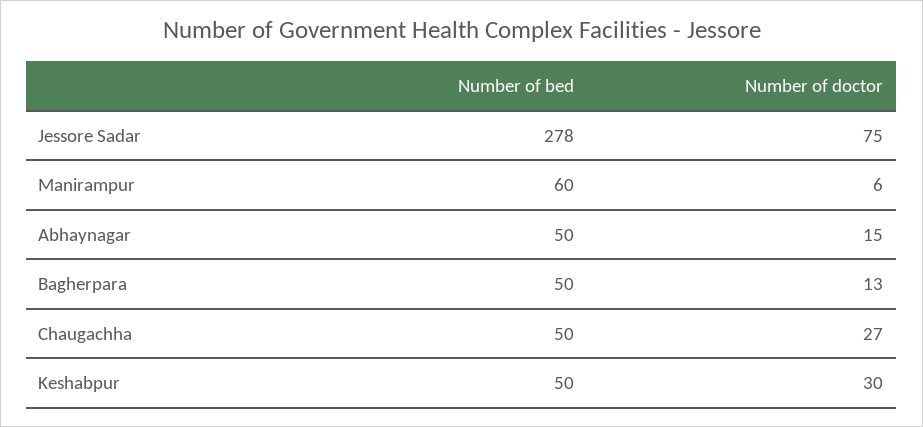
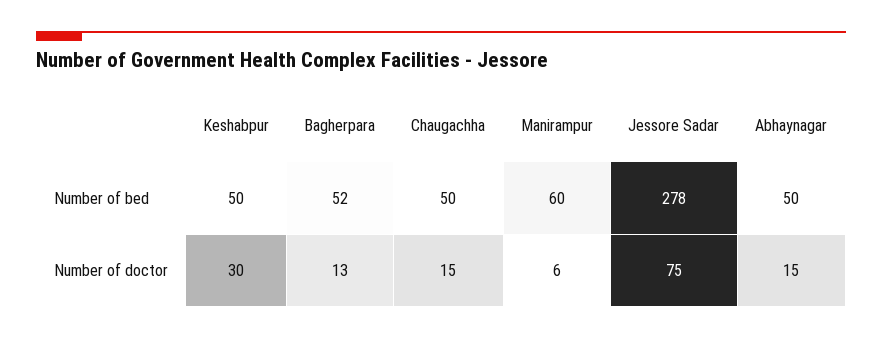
  {
    "Number of bed": {
      "Jessore Sadar": 278,
      "Manirampur": 60,
      "Abhaynagar": 50,
-     "Bagherpara": 50,
+     "Bagherpara": 52,
      "Chaugachha": 50,
      "Keshabpur": 50
    },
    "Number of doctor": {
      "Jessore Sadar": 75,
      "Manirampur": 6,
      "Abhaynagar": 15,
      "Bagherpara": 13,
-     "Chaugachha": 27,
+     "Chaugachha": 15,
      "Keshabpur": 30
    }
  }

